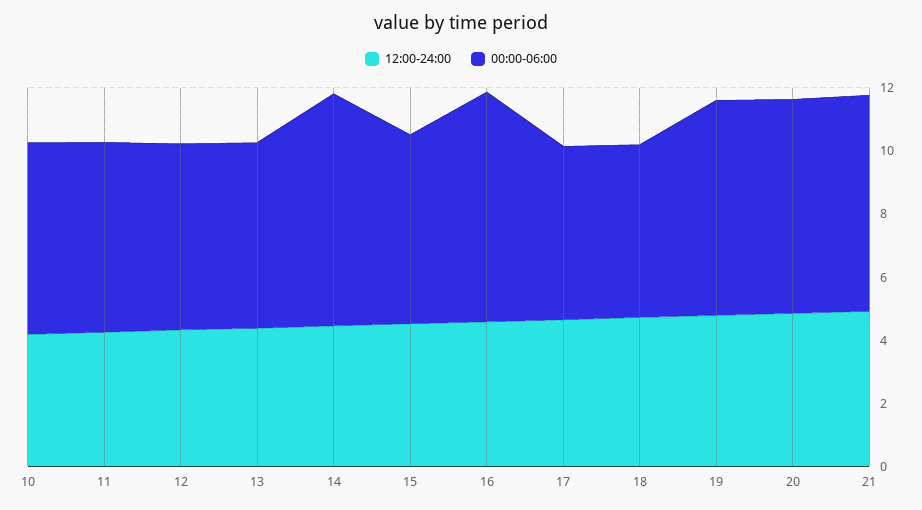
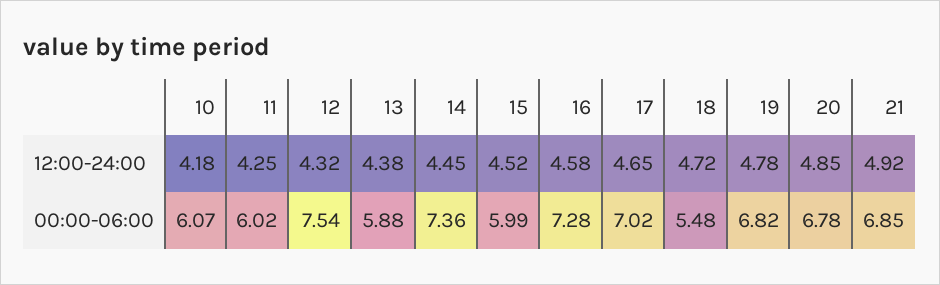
  {
    "12:00-24:00": {
      "10": 4.18,
      "11": 4.25,
      "12": 4.32,
      "13": 4.38,
      "14": 4.45,
      "15": 4.52,
      "16": 4.58,
      "17": 4.65,
      "18": 4.72,
      "19": 4.78,
      "20": 4.85,
      "21": 4.92
    },
    "00:00-06:00": {
      "10": 6.07,
      "11": 6.02,
-     "12": 6,
+     "12": 7.54,
      "13": 5.88,
      "14": 7.36,
      "15": 5.99,
      "16": 7.28,
-     "17": 5.5,
+     "17": 7.02,
      "18": 5.48,
      "19": 6.82,
      "20": 6.78,
      "21": 6.85
    }
  }

